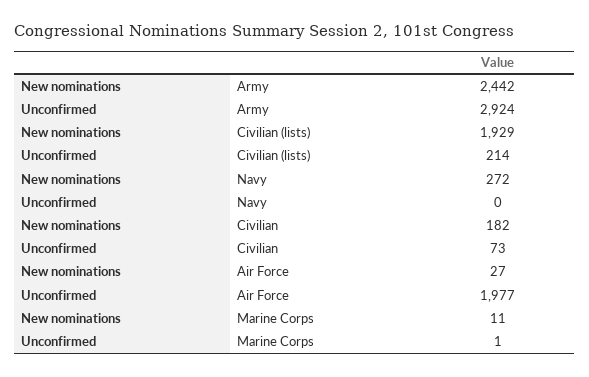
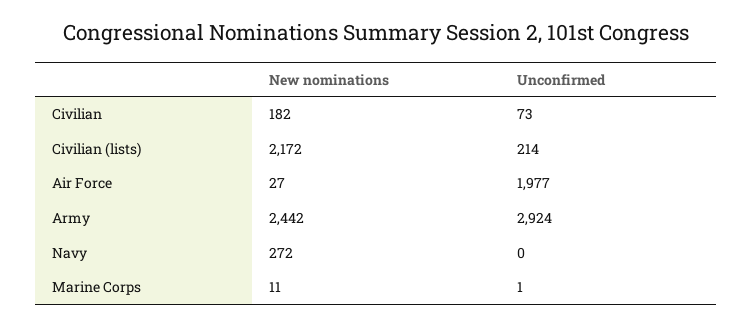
  {
    "New nominations": {
      "Army": 2442,
-     "Civilian (lists)": 1929,
+     "Civilian (lists)": 2172,
      "Navy": 272,
      "Civilian": 182,
      "Air Force": 27,
      "Marine Corps": 11
    },
    "Unconfirmed": {
      "Army": 2924,
      "Civilian (lists)": 214,
      "Navy": 0,
      "Civilian": 73,
      "Air Force": 1977,
      "Marine Corps": 1
    }
  }

